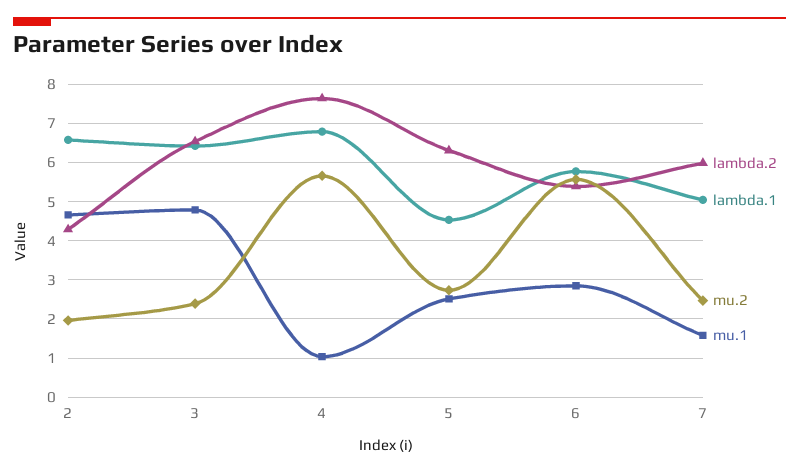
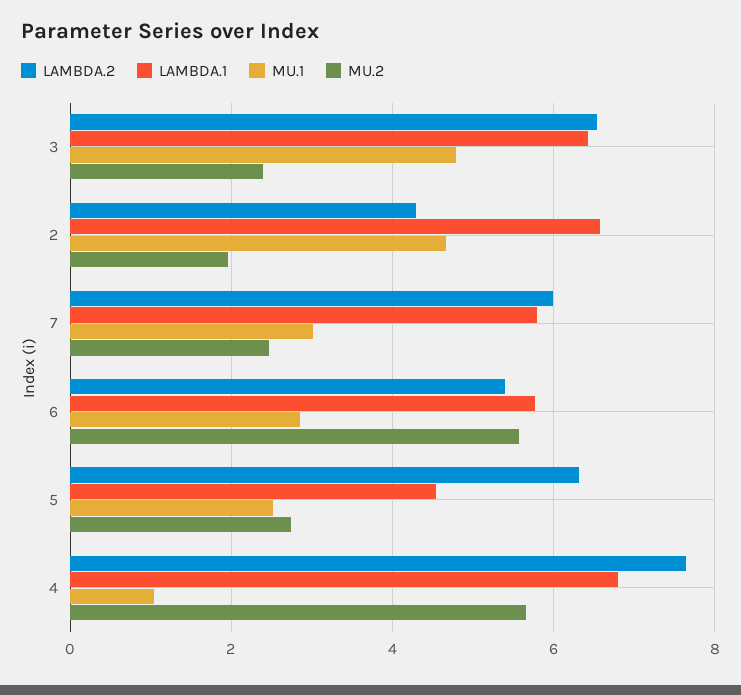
  {
    "lambda.2": {
      "2": 4.2,
      "3": 6.6,
      "4": 7.6,
      "5": 6.4,
      "6": 5.4,
      "7": 6
    },
    "lambda.1": {
      "2": 6.6,
      "3": 6.4,
      "4": 6.8,
      "5": 4.6,
      "6": 5.8,
-     "7": 5
+     "7": 5.8
    },
    "mu.2": {
      "2": 2,
      "3": 2.4,
      "4": 5.6,
      "5": 2.8,
      "6": 5.6,
      "7": 2.4
    },
    "mu.1": {
      "2": 4.6,
      "3": 4.8,
      "4": 1,
      "5": 2.6,
      "6": 2.8,
-     "7": 1.6
+     "7": 3
    }
  }

